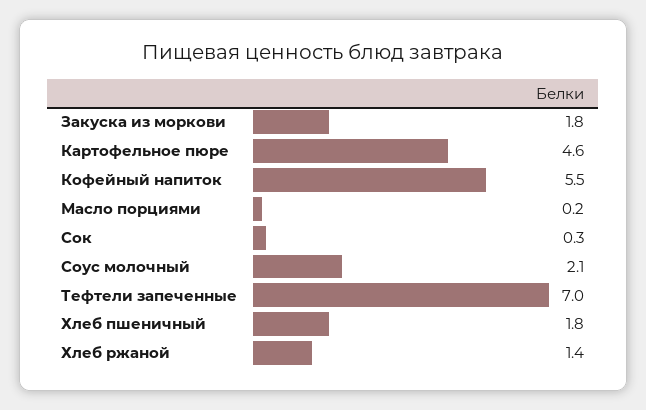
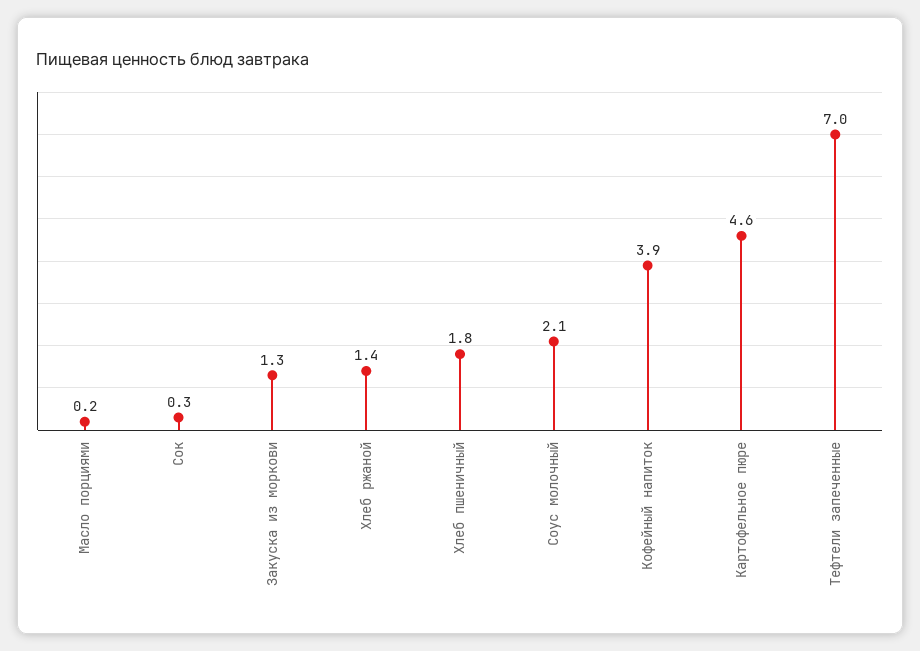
  {
-   "Закуска из моркови": 1.8,
+   "Закуска из моркови": 1.3,
    "Картофельное пюре": 4.6,
-   "Кофейный напиток": 5.5,
+   "Кофейный напиток": 3.9,
    "Масло порциями": 0.2,
    "Сок": 0.3,
    "Соус молочный": 2.1,
    "Тефтели запеченные": 7,
    "Хлеб пшеничный": 1.8,
    "Хлеб ржаной": 1.4
  }

